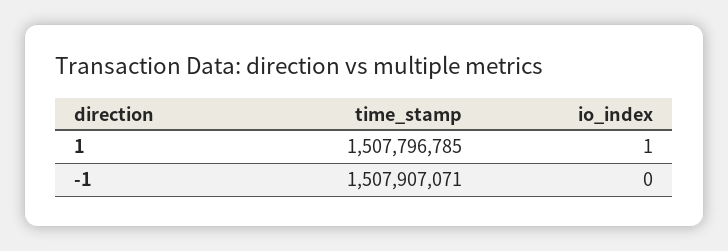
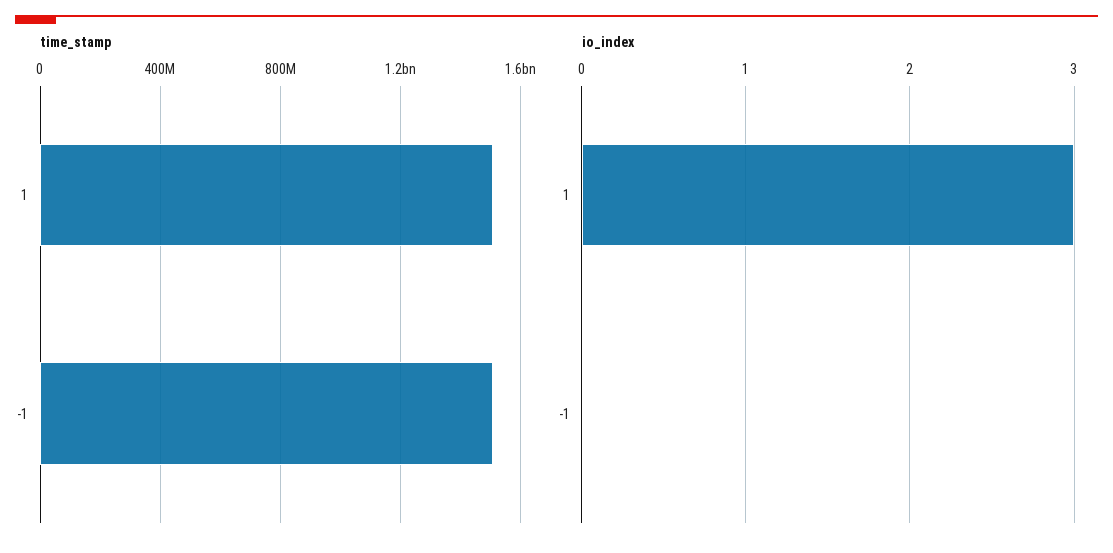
  {
    "time_stamp": {
      "1": 1507796785,
      "-1": 1507907071
    },
    "io_index": {
-     "1": 1,
+     "1": 3,
      "-1": 0
    }
  }

